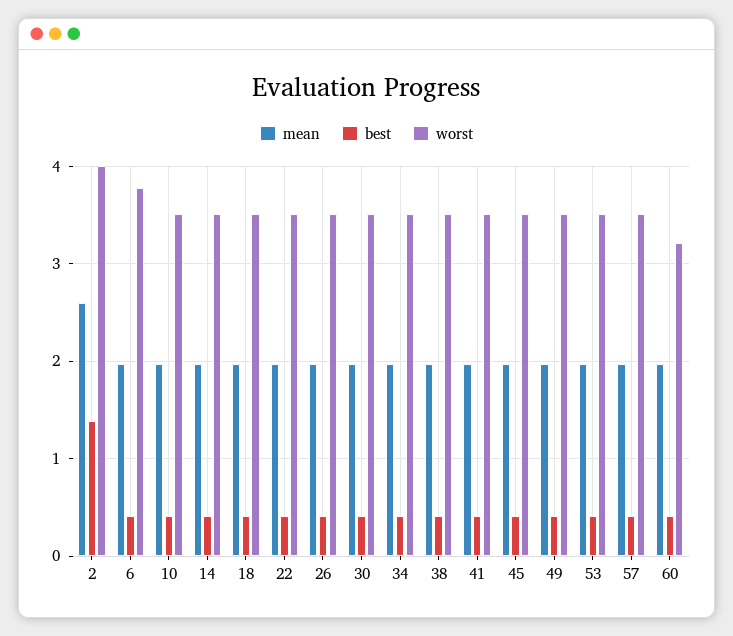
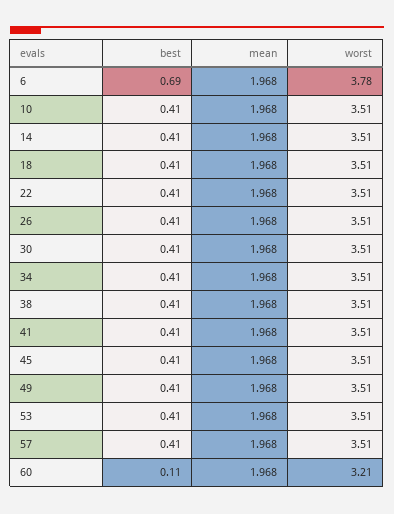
  {
    "mean": {
-     "2": 2.6,
      "6": 1.968,
      "10": 1.968,
      "14": 1.968,
      "18": 1.968,
      "22": 1.968,
      "26": 1.968,
      "30": 1.968,
      "34": 1.968,
      "38": 1.968,
      "41": 1.968,
      "45": 1.968,
      "49": 1.968,
      "53": 1.968,
      "57": 1.968,
      "60": 1.968
    },
    "best": {
-     "2": 1.4,
-     "6": 0.4,
+     "6": 0.69,
      "10": 0.41,
      "14": 0.41,
      "18": 0.41,
      "22": 0.41,
      "26": 0.41,
      "30": 0.41,
      "34": 0.41,
      "38": 0.41,
      "41": 0.41,
      "45": 0.41,
      "49": 0.41,
      "53": 0.41,
      "57": 0.41,
-     "60": 0.4
+     "60": 0.11
    },
    "worst": {
-     "2": 4,
      "6": 3.78,
      "10": 3.51,
      "14": 3.51,
      "18": 3.51,
      "22": 3.51,
      "26": 3.51,
      "30": 3.51,
      "34": 3.51,
      "38": 3.51,
      "41": 3.51,
      "45": 3.51,
      "49": 3.51,
      "53": 3.51,
      "57": 3.51,
      "60": 3.21
    }
  }

